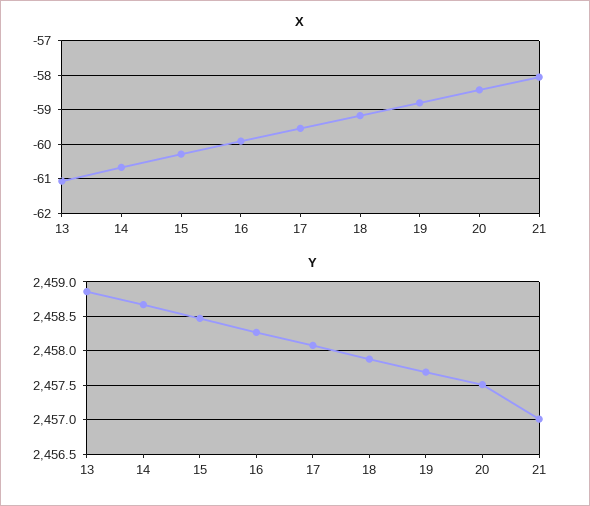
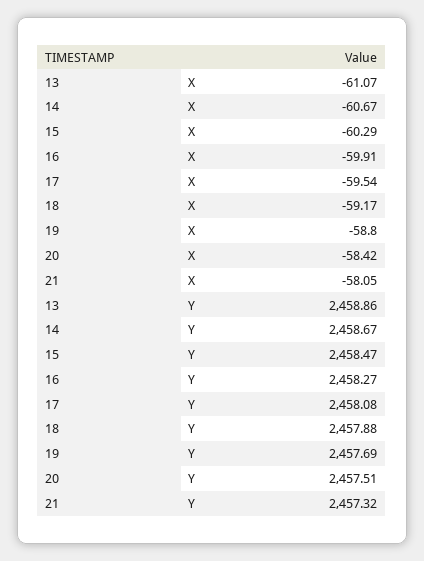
  {
    "X": {
      "13": -61.07,
      "14": -60.67,
      "15": -60.29,
      "16": -59.91,
      "17": -59.54,
      "18": -59.17,
      "19": -58.8,
      "20": -58.42,
      "21": -58.05
    },
    "Y": {
      "13": 2458.86,
      "14": 2458.67,
      "15": 2458.47,
      "16": 2458.27,
      "17": 2458.08,
      "18": 2457.88,
      "19": 2457.69,
      "20": 2457.51,
-     "21": 2457
+     "21": 2457.32
    }
  }

